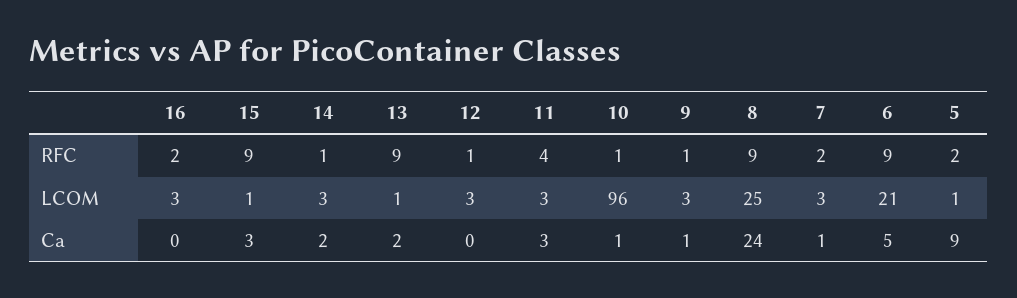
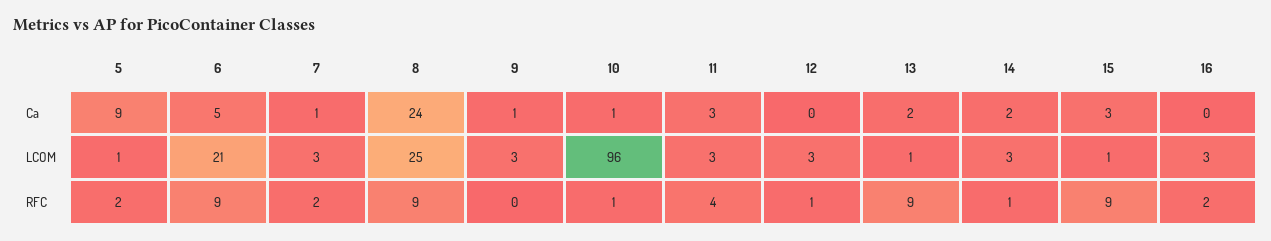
  {
    "16": {
      "RFC": 2,
      "LCOM": 3,
      "Ca": 0
    },
    "15": {
      "RFC": 9,
      "LCOM": 1,
      "Ca": 3
    },
    "14": {
      "RFC": 1,
      "LCOM": 3,
      "Ca": 2
    },
    "13": {
      "RFC": 9,
      "LCOM": 1,
      "Ca": 2
    },
    "12": {
      "RFC": 1,
      "LCOM": 3,
      "Ca": 0
    },
    "11": {
      "RFC": 4,
      "LCOM": 3,
      "Ca": 3
    },
    "10": {
      "RFC": 1,
      "LCOM": 96,
      "Ca": 1
    },
    "9": {
-     "RFC": 1,
+     "RFC": 0,
      "LCOM": 3,
      "Ca": 1
    },
    "8": {
      "RFC": 9,
      "LCOM": 25,
      "Ca": 24
    },
    "7": {
      "RFC": 2,
      "LCOM": 3,
      "Ca": 1
    },
    "6": {
      "RFC": 9,
      "LCOM": 21,
      "Ca": 5
    },
    "5": {
      "RFC": 2,
      "LCOM": 1,
      "Ca": 9
    }
  }

